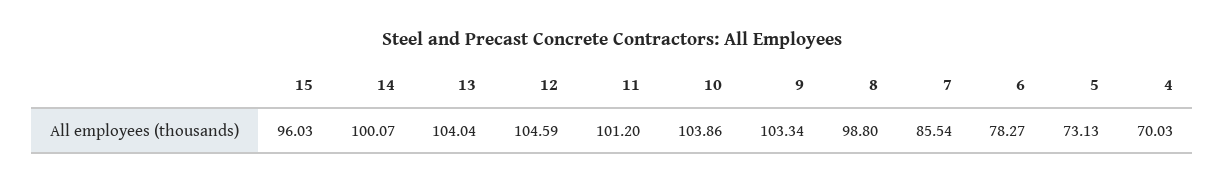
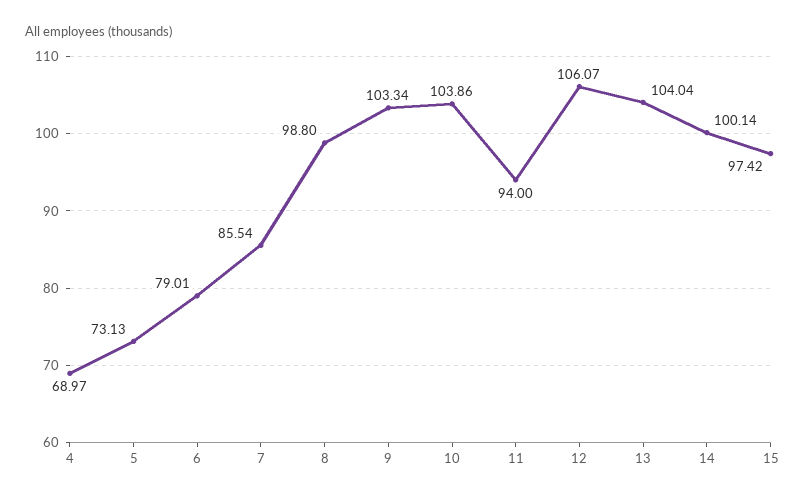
  {
-   "15": 96.03,
+   "15": 97.42,
-   "14": 100.07,
+   "14": 100.14,
    "13": 104.04,
-   "12": 104.59,
+   "12": 106.07,
-   "11": 101.2,
+   "11": 94,
    "10": 103.86,
    "9": 103.34,
    "8": 98.8,
    "7": 85.54,
-   "6": 78.27,
+   "6": 79.01,
    "5": 73.13,
-   "4": 70.03
+   "4": 68.97
  }

